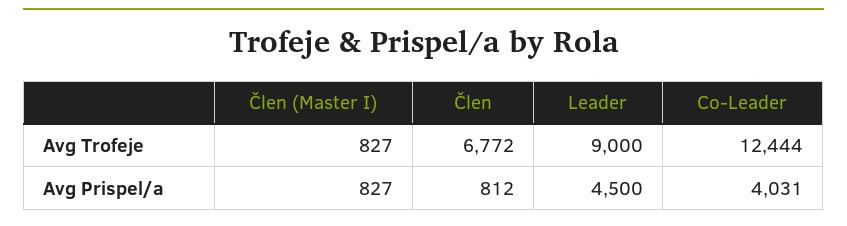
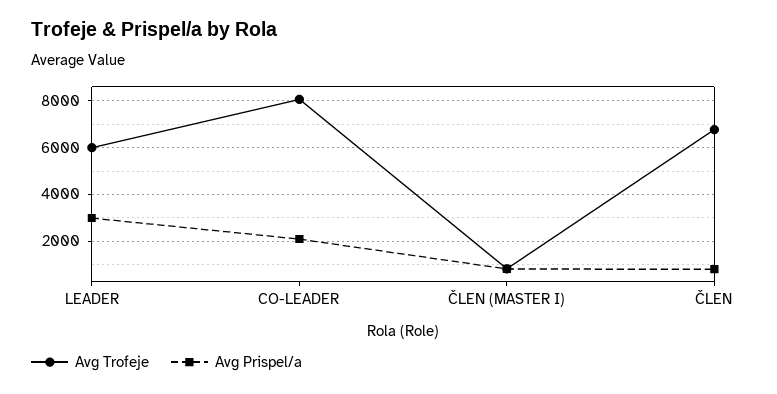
  {
    "Avg Trofeje": {
      "Člen (Master I)": 827,
      "Člen": 6772,
-     "Leader": 9000,
+     "Leader": 6000,
-     "Co-Leader": 12444
+     "Co-Leader": 8000
    },
    "Avg Prispel/a": {
      "Člen (Master I)": 827,
      "Člen": 812,
-     "Leader": 4500,
+     "Leader": 3000,
-     "Co-Leader": 4031
+     "Co-Leader": 2000
    }
  }

